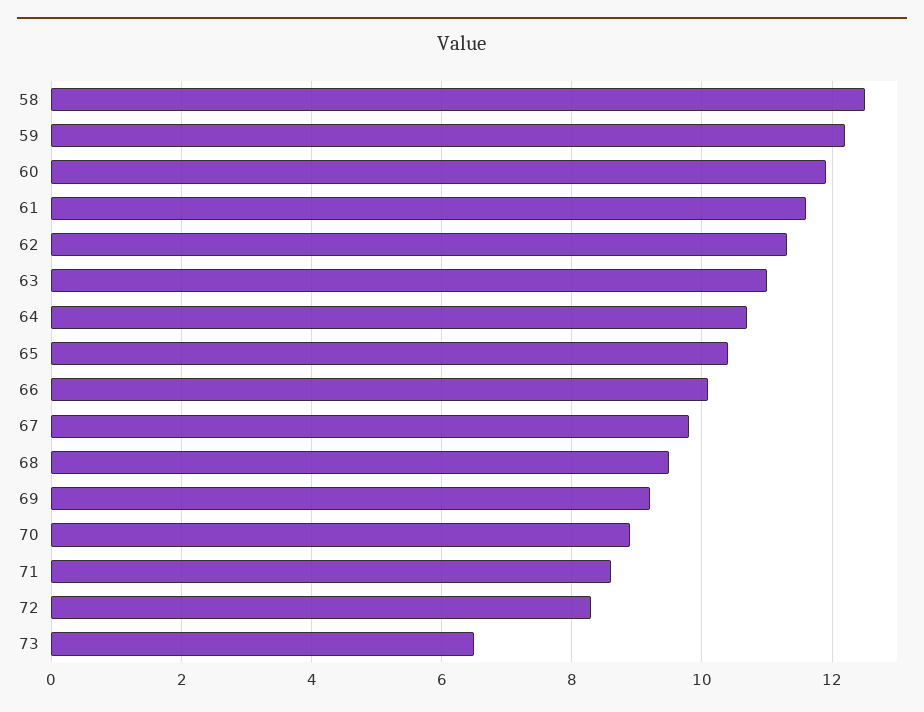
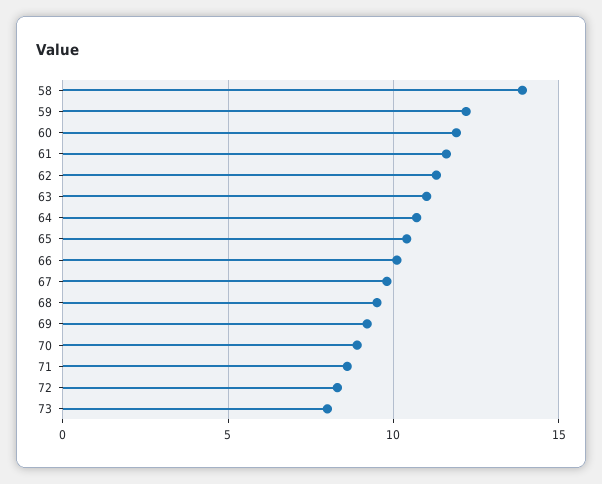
  {
-   "58": 12.5,
+   "58": 14,
    "59": 12,
    "60": 12,
    "61": 11.5,
    "62": 11.5,
    "63": 11,
    "64": 10.5,
    "65": 10.5,
    "66": 10,
    "67": 10,
    "68": 9.5,
    "69": 9,
    "70": 9,
    "71": 8.5,
    "72": 8.5,
-   "73": 6.5
+   "73": 8
  }

